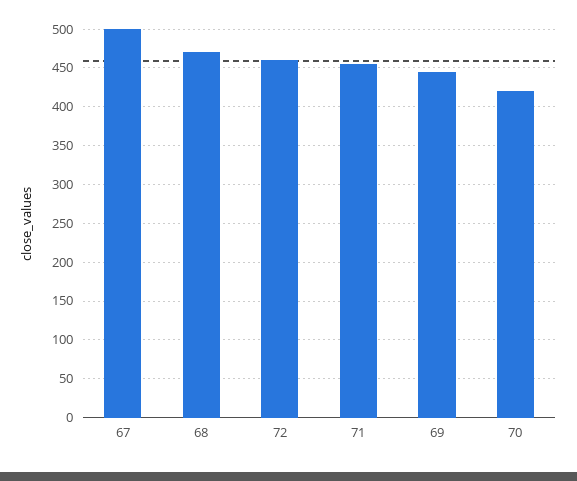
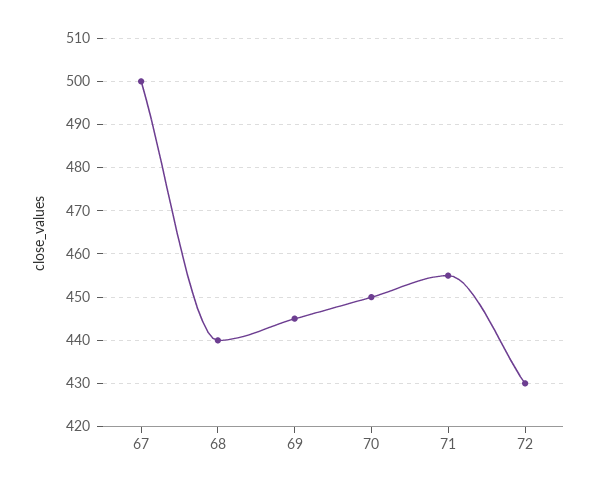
  {
    "67": 500,
-   "68": 470,
+   "68": 440,
-   "72": 460,
+   "72": 430,
    "71": 455,
    "69": 445,
-   "70": 420
+   "70": 450
  }

